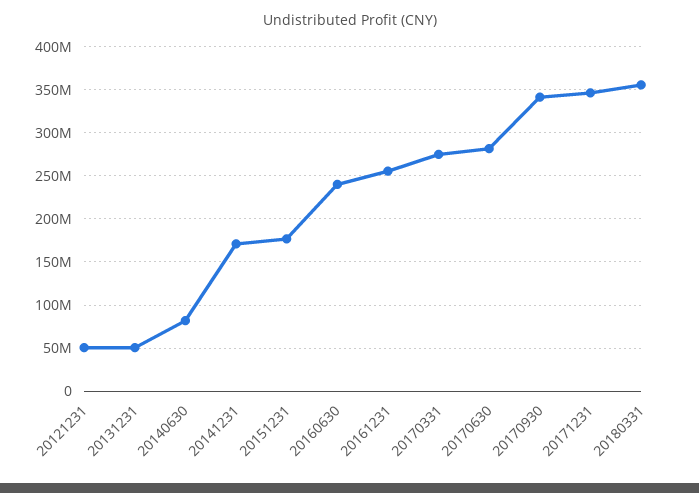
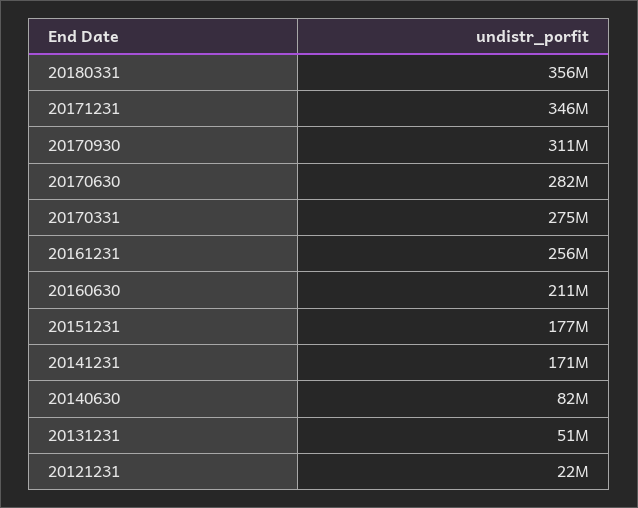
  {
-   "20121231": 50000000,
+   "20121231": 22000000,
    "20131231": 51000000,
    "20140630": 82000000,
    "20141231": 171000000,
    "20151231": 177000000,
-   "20160630": 240000000,
+   "20160630": 211000000,
    "20161231": 256000000,
    "20170331": 275000000,
    "20170630": 282000000,
-   "20170930": 340000000,
+   "20170930": 311000000,
    "20171231": 346000000,
    "20180331": 356000000
  }

